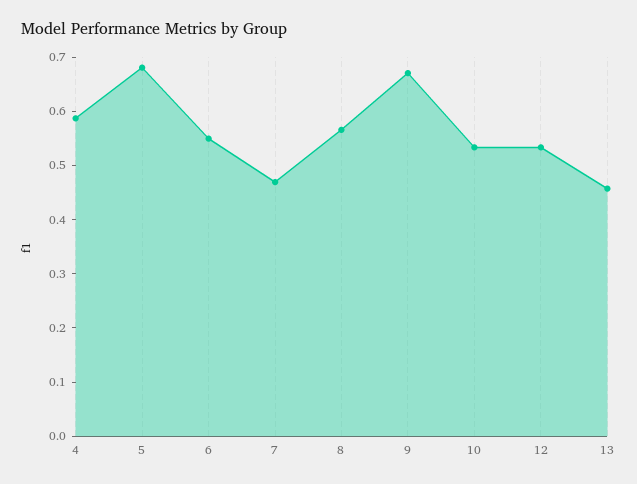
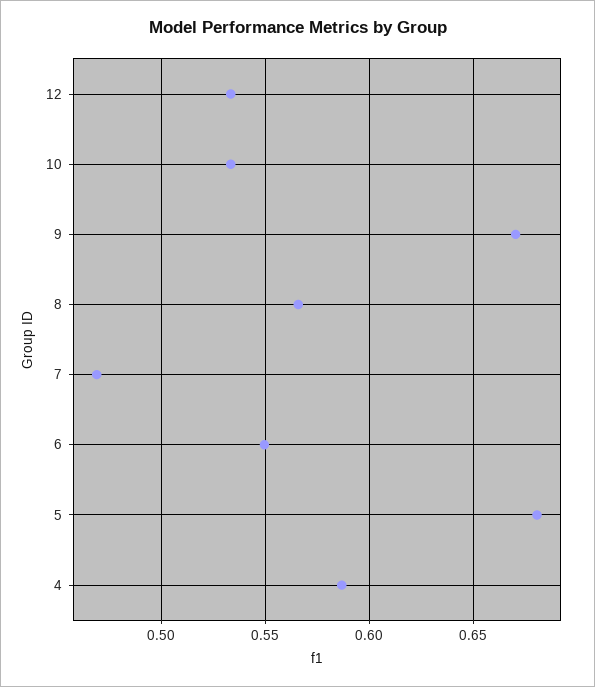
  {
    "4": 0.585,
    "5": 0.68,
    "6": 0.55,
    "7": 0.47,
    "8": 0.565,
    "9": 0.67,
    "10": 0.535,
-   "12": 0.535,
+   "12": 0.535
-   "13": 0.46
  }

